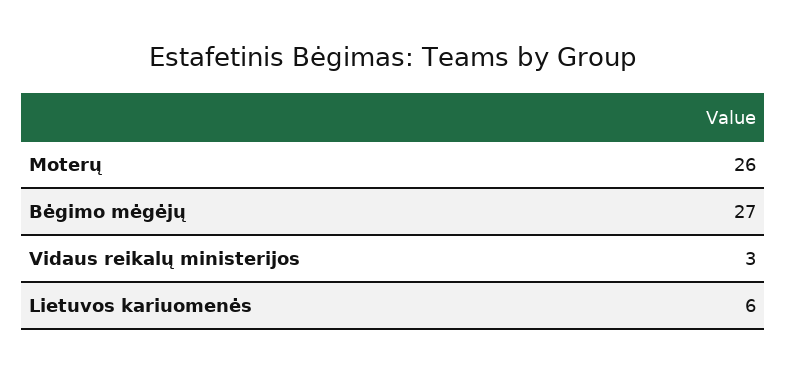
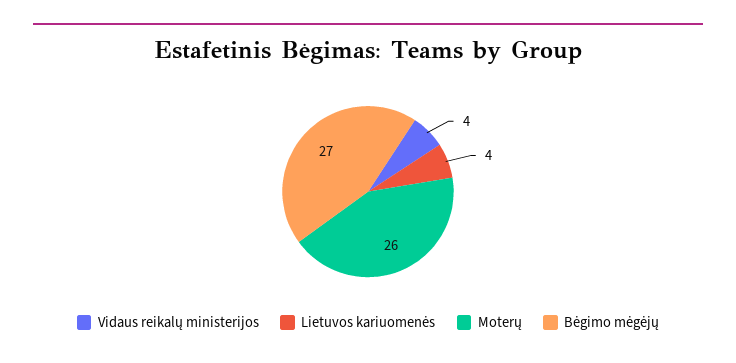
  {
    "Moterų": 26,
    "Bėgimo mėgėjų": 27,
-   "Vidaus reikalų ministerijos": 3,
+   "Vidaus reikalų ministerijos": 4,
-   "Lietuvos kariuomenės": 6
+   "Lietuvos kariuomenės": 4
  }

